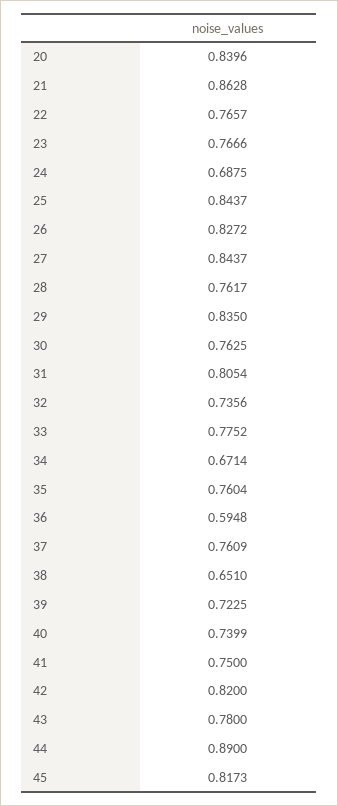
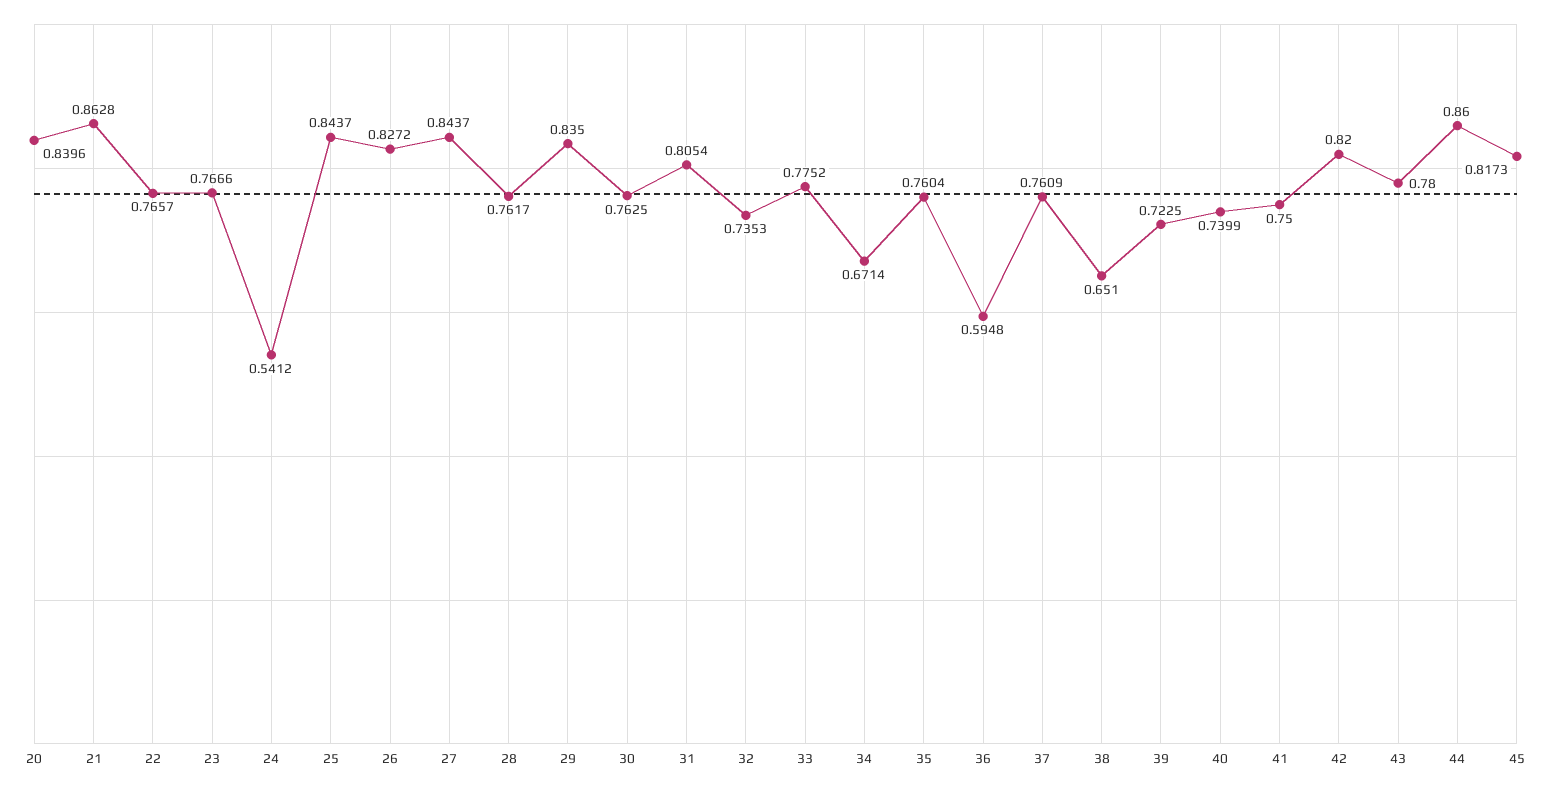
  {
    "20": 0.8396,
    "21": 0.8628,
    "22": 0.7657,
    "23": 0.7666,
-   "24": 0.6875,
+   "24": 0.5412,
    "25": 0.8437,
    "26": 0.8272,
    "27": 0.8437,
    "28": 0.7617,
    "29": 0.835,
    "30": 0.7625,
    "31": 0.8054,
-   "32": 0.7356,
+   "32": 0.7353,
    "33": 0.7752,
    "34": 0.6714,
    "35": 0.7604,
    "36": 0.5948,
    "37": 0.7609,
    "38": 0.651,
    "39": 0.7225,
    "40": 0.7399,
    "41": 0.75,
    "42": 0.82,
    "43": 0.78,
-   "44": 0.89,
+   "44": 0.86,
    "45": 0.8173
  }

